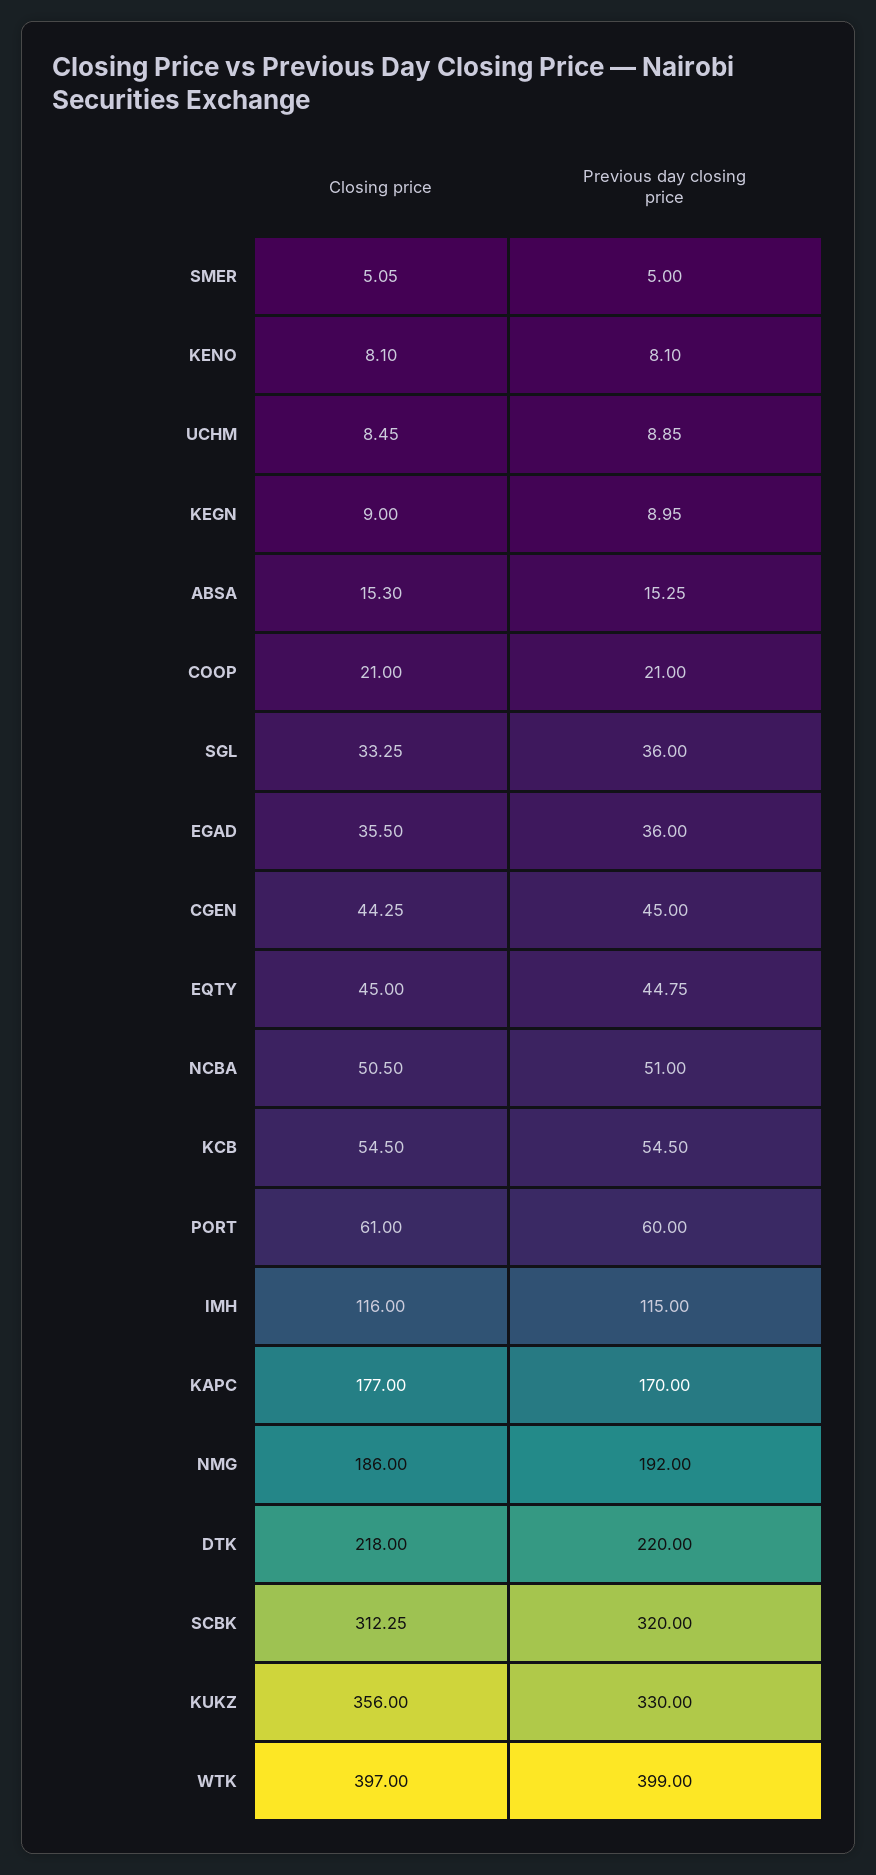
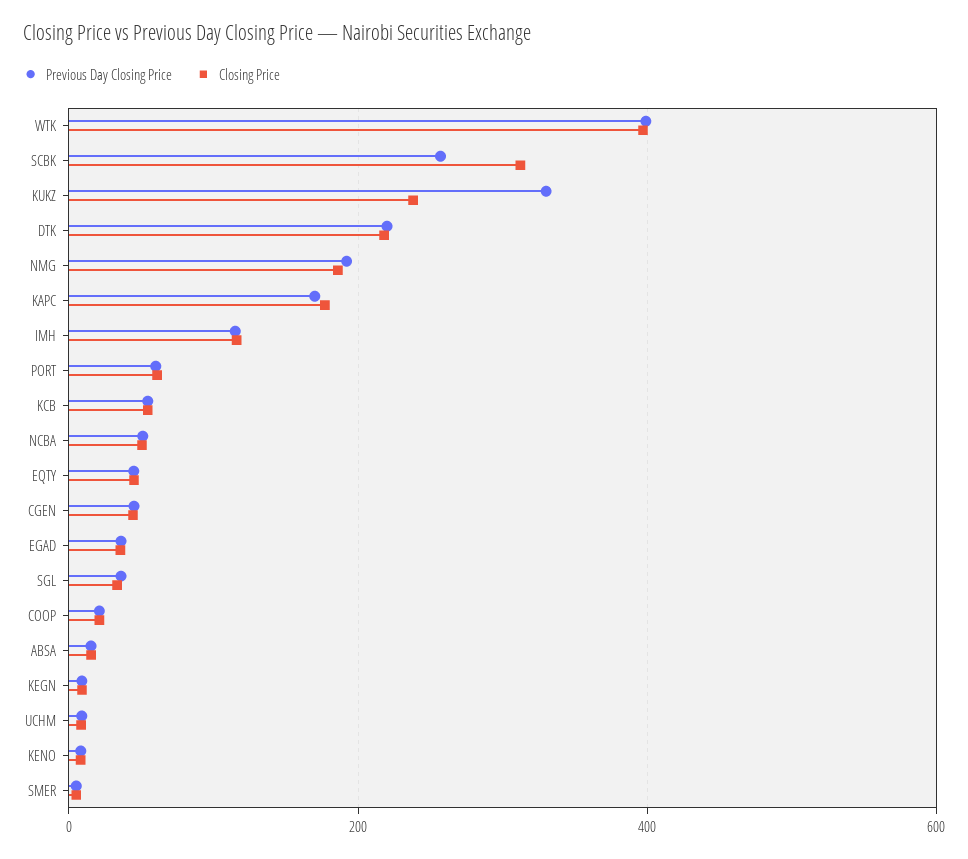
  {
    "Closing price": {
      "SMER": 5.05,
      "KENO": 8.1,
      "UCHM": 8.45,
      "KEGN": 9,
      "ABSA": 15.3,
      "COOP": 21,
      "SGL": 33.25,
      "EGAD": 35.5,
      "CGEN": 44.25,
      "EQTY": 45,
      "NCBA": 50.5,
      "KCB": 54.5,
      "PORT": 61,
      "IMH": 116,
      "KAPC": 177,
      "NMG": 186,
      "DTK": 218,
      "SCBK": 312.25,
-     "KUKZ": 356,
+     "KUKZ": 240,
      "WTK": 397
    },
    "Previous day closing price": {
      "SMER": 5,
      "KENO": 8.1,
      "UCHM": 8.85,
      "KEGN": 8.95,
      "ABSA": 15.25,
      "COOP": 21,
      "SGL": 36,
      "EGAD": 36,
      "CGEN": 45,
      "EQTY": 44.75,
      "NCBA": 51,
      "KCB": 54.5,
      "PORT": 60,
      "IMH": 115,
      "KAPC": 170,
      "NMG": 192,
      "DTK": 220,
-     "SCBK": 320,
+     "SCBK": 260,
      "KUKZ": 330,
      "WTK": 399
    }
  }

